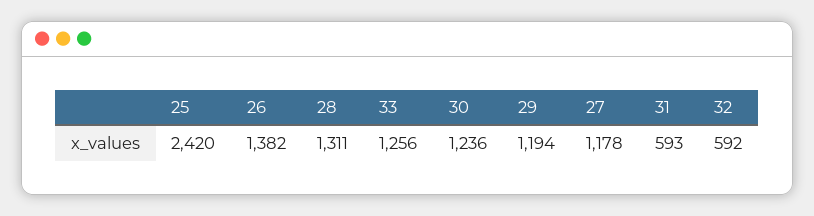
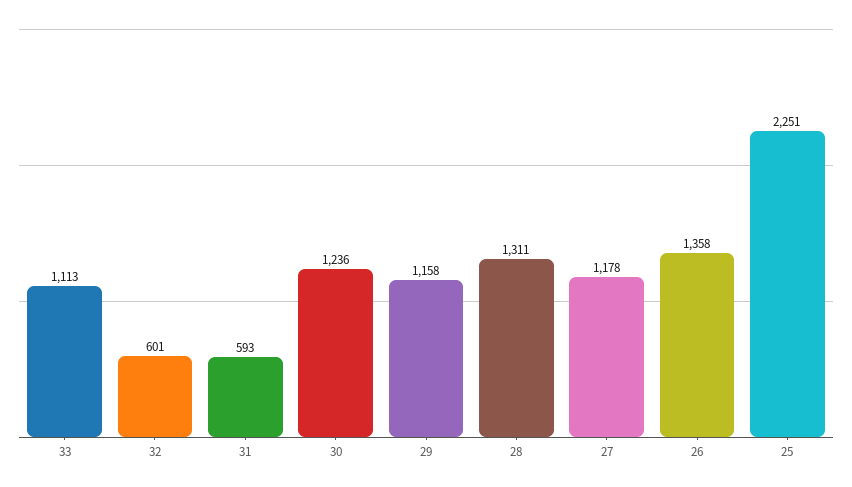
  {
-   "25": 2420,
+   "25": 2251,
-   "26": 1382,
+   "26": 1358,
    "28": 1311,
-   "33": 1256,
+   "33": 1113,
    "30": 1236,
-   "29": 1194,
+   "29": 1158,
    "27": 1178,
    "31": 593,
-   "32": 592
+   "32": 601
  }

